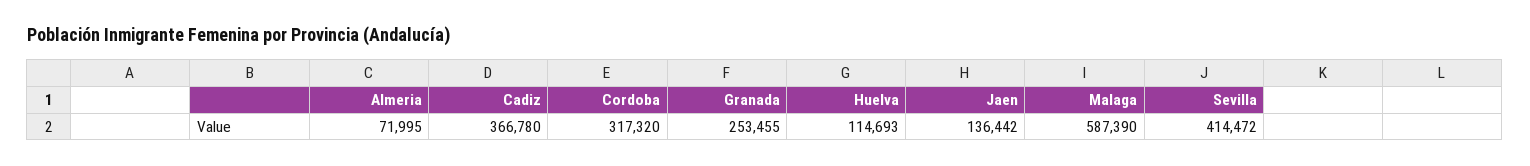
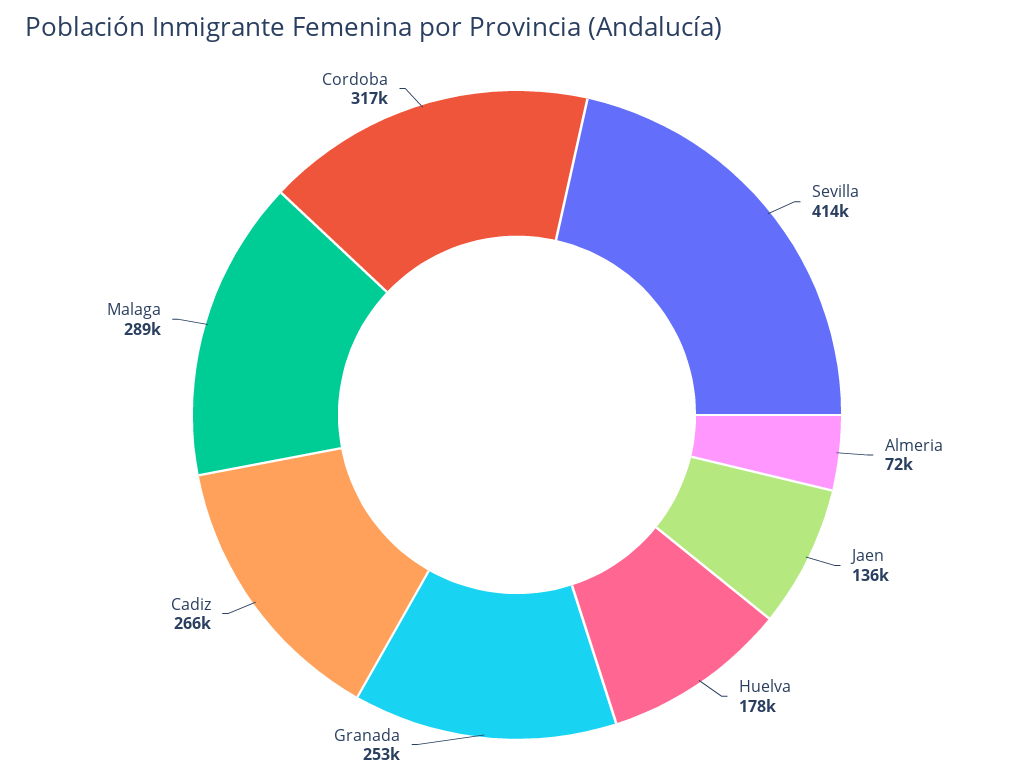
  {
    "Almeria": 71995,
-   "Cadiz": 366780,
+   "Cadiz": 266000,
    "Cordoba": 317320,
    "Granada": 253455,
-   "Huelva": 114693,
+   "Huelva": 178000,
    "Jaen": 136442,
-   "Malaga": 587390,
+   "Malaga": 289000,
    "Sevilla": 414472
  }

